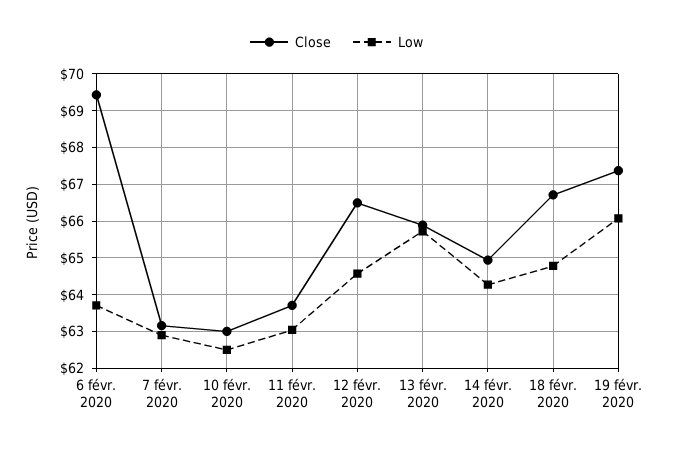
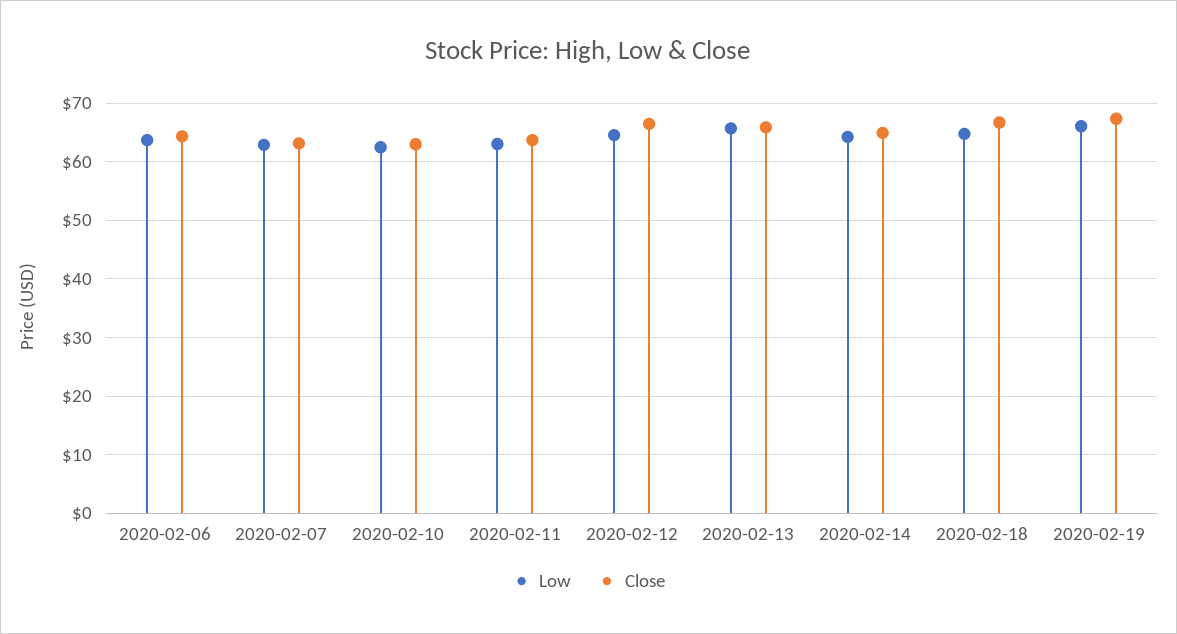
  {
    "Close": {
-     "6 févr. 2020": 69.4,
+     "6 févr. 2020": 64,
      "7 févr. 2020": 63.2,
      "10 févr. 2020": 63,
      "11 févr. 2020": 63.8,
      "12 févr. 2020": 66.4,
      "13 févr. 2020": 65.8,
      "14 févr. 2020": 65,
      "18 févr. 2020": 66.8,
      "19 févr. 2020": 67.4
    },
    "Low": {
      "6 févr. 2020": 63.8,
      "7 févr. 2020": 63,
      "10 févr. 2020": 62.6,
      "11 févr. 2020": 63,
      "12 févr. 2020": 64.6,
      "13 févr. 2020": 65.8,
      "14 févr. 2020": 64.2,
      "18 févr. 2020": 64.8,
      "19 févr. 2020": 66
    }
  }

